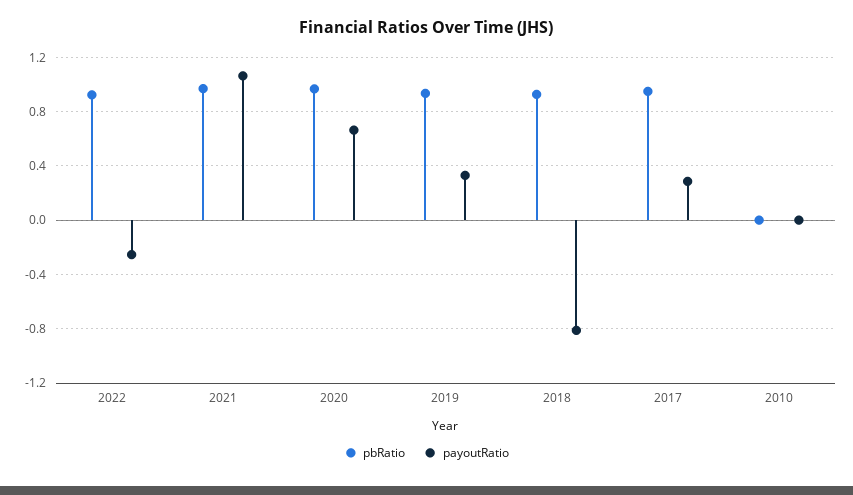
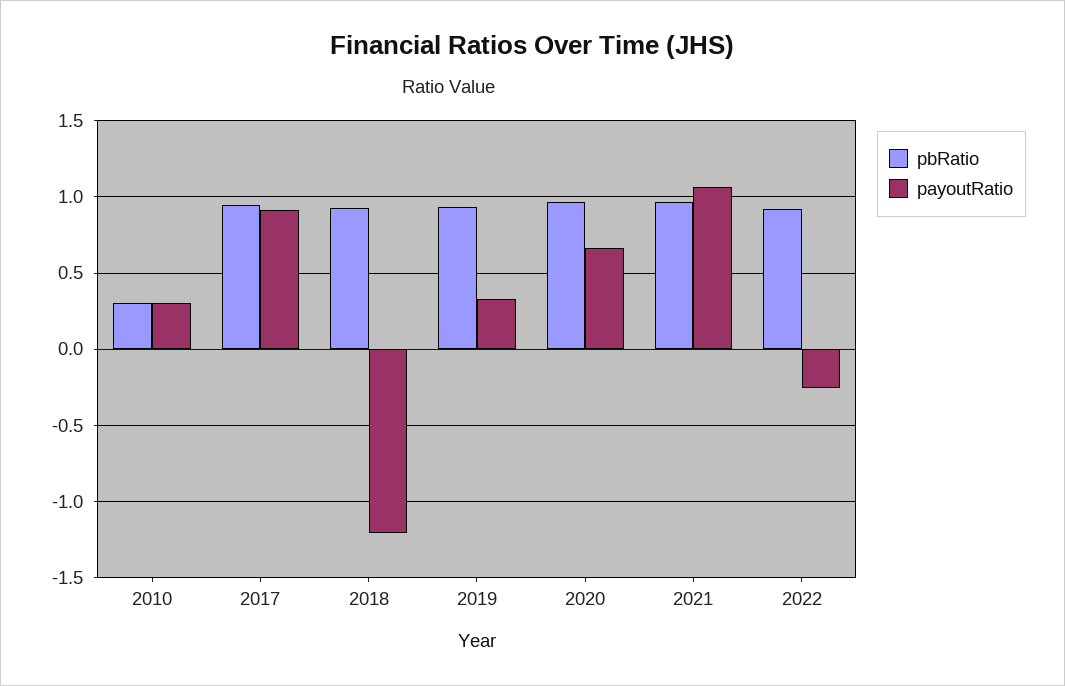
  {
    "pbRatio": {
      "2022": 0.9,
      "2021": 0.95,
      "2020": 0.95,
      "2019": 0.95,
      "2018": 0.95,
      "2017": 0.95,
-     "2010": 0
+     "2010": 0.3
    },
    "payoutRatio": {
      "2022": -0.25,
      "2021": 1.05,
      "2020": 0.65,
      "2019": 0.35,
-     "2018": -0.8,
+     "2018": -1.2,
-     "2017": 0.3,
+     "2017": 0.9,
-     "2010": 0
+     "2010": 0.3
    }
  }

